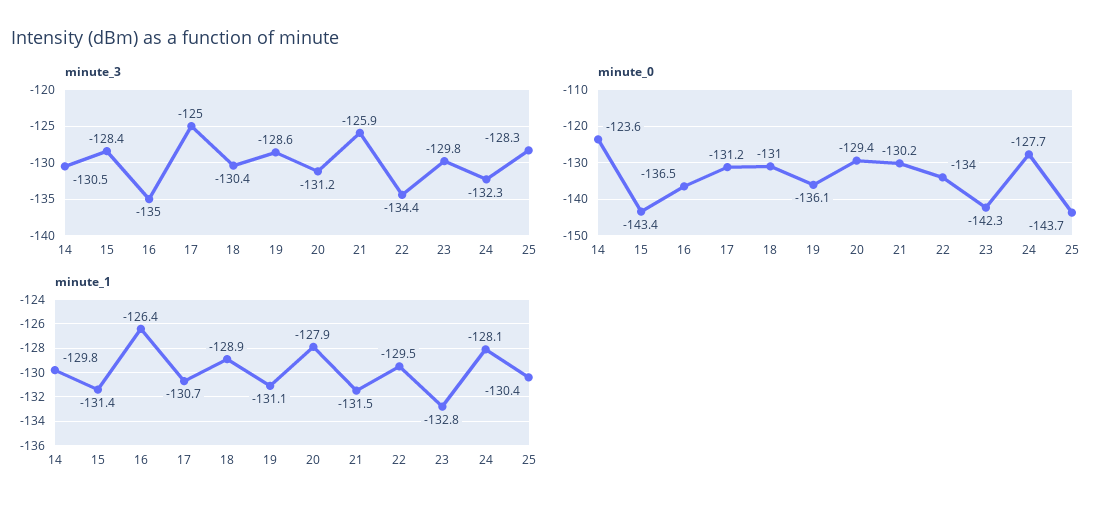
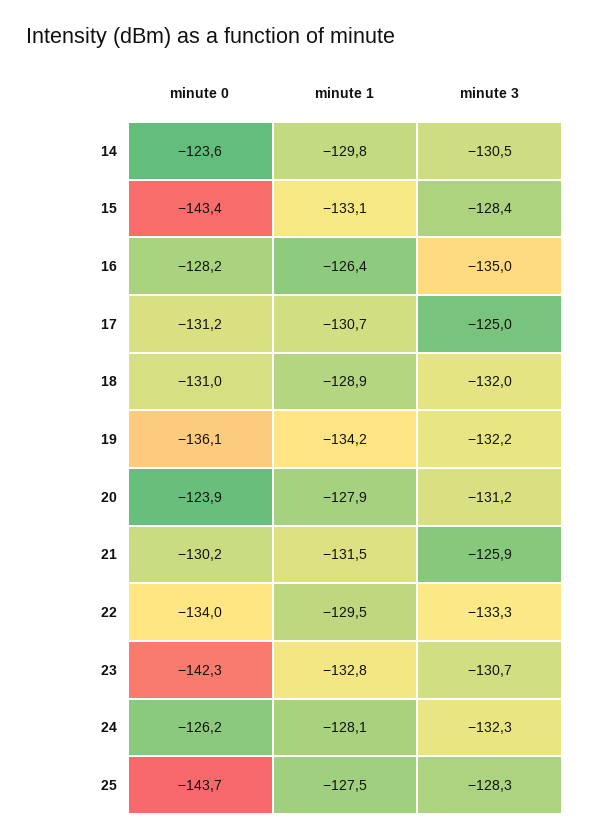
  {
    "minute_3": {
      "14": -130.5,
      "15": -128.4,
      "16": -135,
      "17": -125,
-     "18": -130.4,
+     "18": -132,
-     "19": -128.6,
+     "19": -132.2,
      "20": -131.2,
      "21": -125.9,
-     "22": -134.4,
+     "22": -133.3,
-     "23": -129.8,
+     "23": -130.7,
      "24": -132.3,
      "25": -128.3
    },
    "minute_0": {
      "14": -123.6,
      "15": -143.4,
-     "16": -136.5,
+     "16": -128.2,
      "17": -131.2,
      "18": -131,
      "19": -136.1,
-     "20": -129.4,
+     "20": -123.9,
      "21": -130.2,
      "22": -134,
      "23": -142.3,
-     "24": -127.7,
+     "24": -126.2,
      "25": -143.7
    },
    "minute_1": {
      "14": -129.8,
-     "15": -131.4,
+     "15": -133.1,
      "16": -126.4,
      "17": -130.7,
      "18": -128.9,
-     "19": -131.1,
+     "19": -134.2,
      "20": -127.9,
      "21": -131.5,
      "22": -129.5,
      "23": -132.8,
      "24": -128.1,
-     "25": -130.4
+     "25": -127.5
    }
  }

